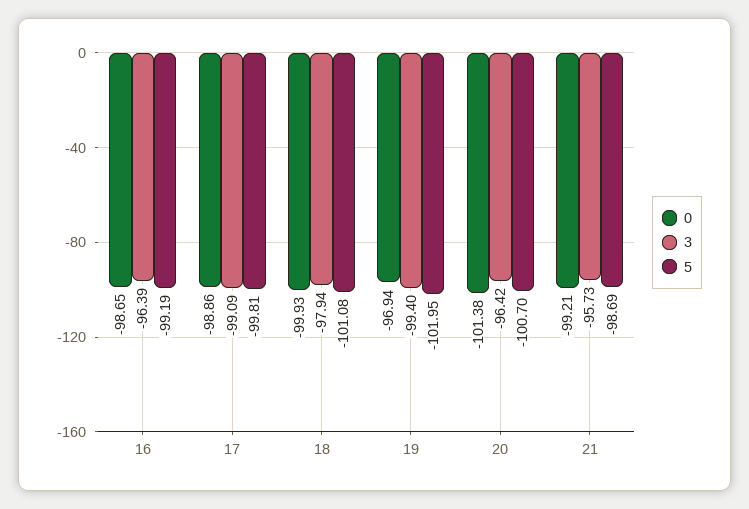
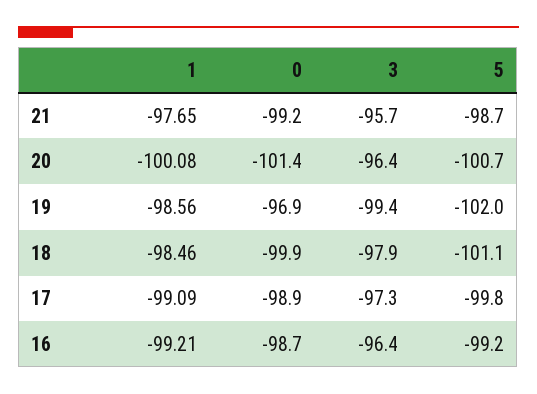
  {
    "0": {
      "16": -98.65,
      "17": -98.86,
      "18": -99.93,
      "19": -96.94,
      "20": -101.38,
      "21": -99.21
    },
    "3": {
      "16": -96.39,
-     "17": -99.09,
+     "17": -97.3,
      "18": -97.94,
      "19": -99.4,
      "20": -96.42,
      "21": -95.73
    },
    "5": {
      "16": -99.19,
      "17": -99.81,
      "18": -101.08,
      "19": -101.95,
      "20": -100.7,
      "21": -98.69
-   }
+   },
+   "1": {
+     "21": -97.65,
+     "20": -100.08,
+     "19": -98.56,
+     "18": -98.46,
+     "17": -99.09,
+     "16": -99.21
+   }
  }

